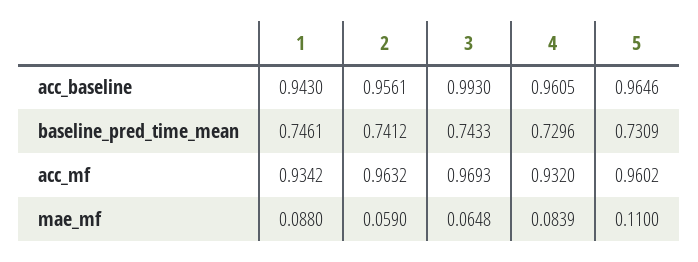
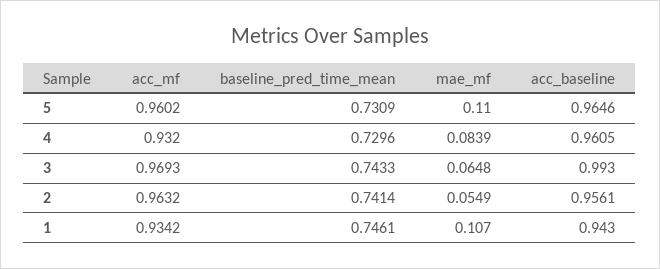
  {
    "1": {
      "acc_baseline": 0.943,
      "baseline_pred_time_mean": 0.7461,
      "acc_mf": 0.9342,
-     "mae_mf": 0.088
+     "mae_mf": 0.107
    },
    "2": {
      "acc_baseline": 0.9561,
-     "baseline_pred_time_mean": 0.7412,
+     "baseline_pred_time_mean": 0.7414,
      "acc_mf": 0.9632,
-     "mae_mf": 0.059
+     "mae_mf": 0.0549
    },
    "3": {
      "acc_baseline": 0.993,
      "baseline_pred_time_mean": 0.7433,
      "acc_mf": 0.9693,
      "mae_mf": 0.0648
    },
    "4": {
      "acc_baseline": 0.9605,
      "baseline_pred_time_mean": 0.7296,
      "acc_mf": 0.932,
      "mae_mf": 0.0839
    },
    "5": {
      "acc_baseline": 0.9646,
      "baseline_pred_time_mean": 0.7309,
      "acc_mf": 0.9602,
      "mae_mf": 0.11
    }
  }

